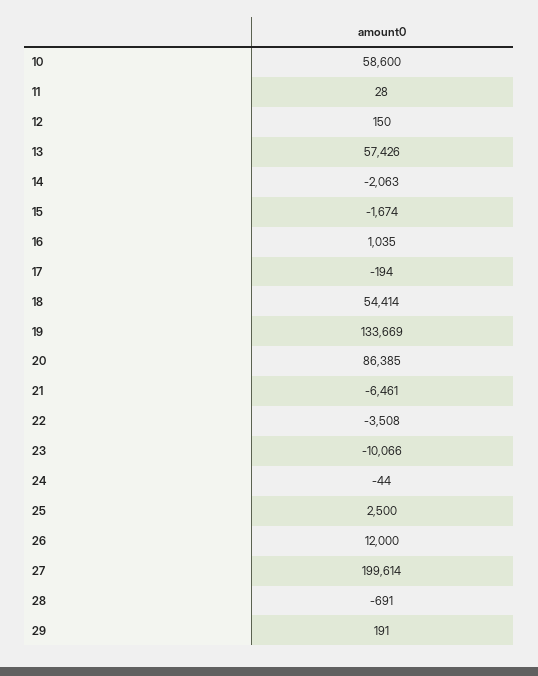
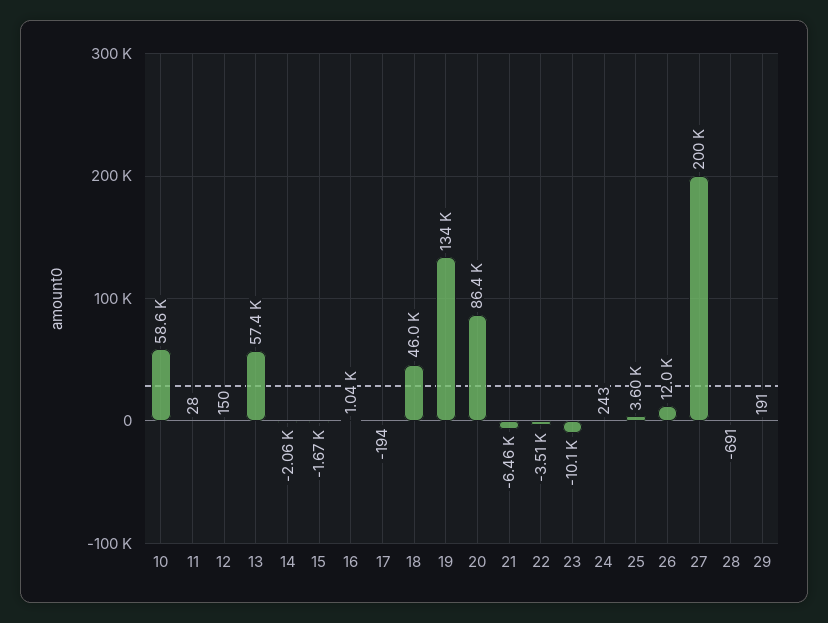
  {
    "10": 58600,
    "11": 28,
    "12": 150,
    "13": 57426,
    "14": -2063,
    "15": -1674,
    "16": 1035,
    "17": -194,
-   "18": 54414,
+   "18": 46000,
    "19": 133669,
    "20": 86385,
    "21": -6461,
    "22": -3508,
    "23": -10066,
-   "24": -44,
+   "24": 243,
-   "25": 2500,
+   "25": 3600,
    "26": 12000,
    "27": 199614,
    "28": -691,
    "29": 191
  }

